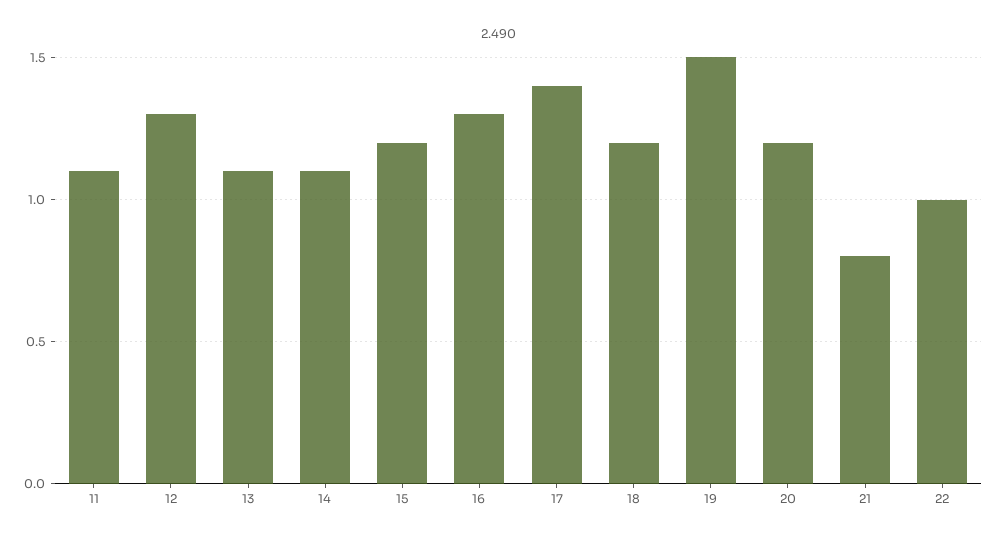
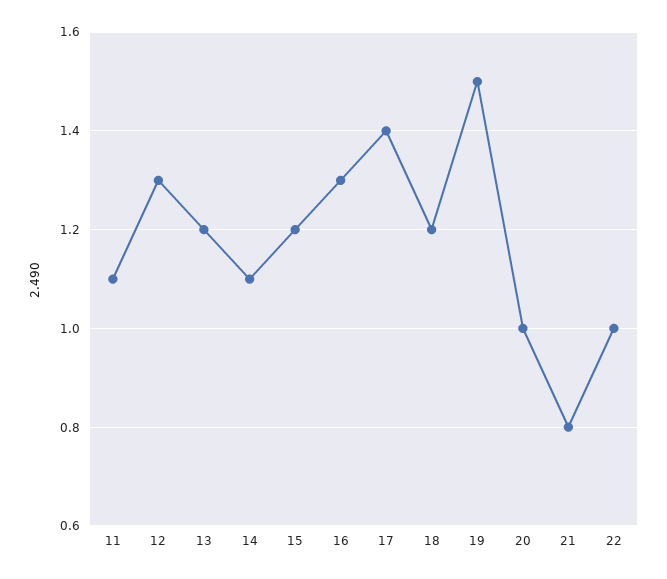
  {
    "11": 1.1,
    "12": 1.3,
-   "13": 1.1,
+   "13": 1.2,
    "14": 1.1,
    "15": 1.2,
    "16": 1.3,
    "17": 1.4,
    "18": 1.2,
    "19": 1.5,
-   "20": 1.2,
+   "20": 1,
    "21": 0.8,
    "22": 1
  }

